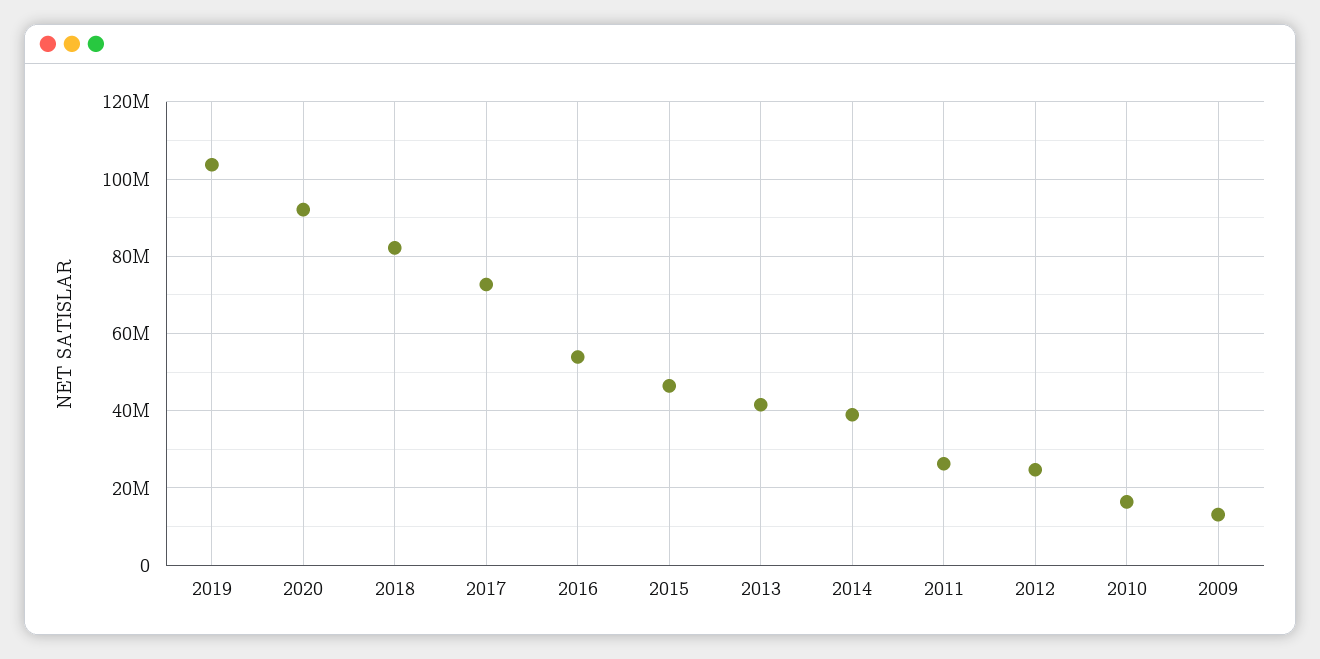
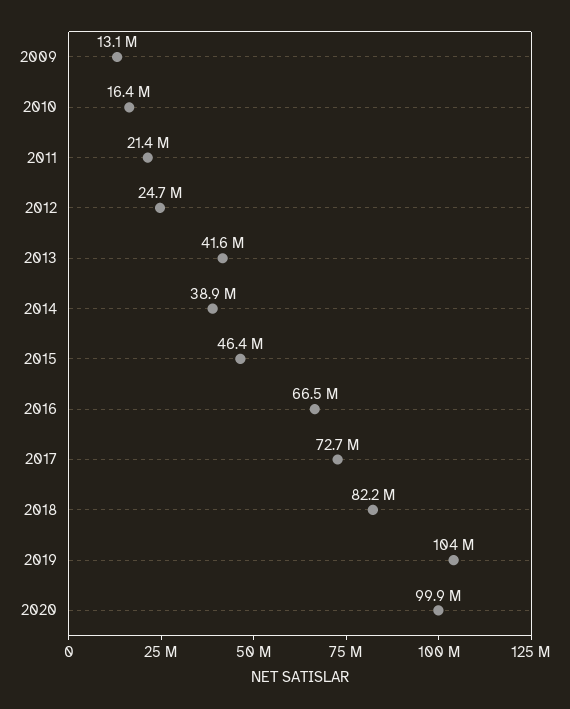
  {
    "2019": 104000000,
-   "2020": 92000000,
+   "2020": 99900000,
    "2018": 82200000,
    "2017": 72700000,
-   "2016": 54000000,
+   "2016": 66500000,
    "2015": 46400000,
    "2013": 41600000,
    "2014": 38900000,
-   "2011": 26000000,
+   "2011": 21400000,
    "2012": 24700000,
    "2010": 16400000,
    "2009": 13100000
  }

